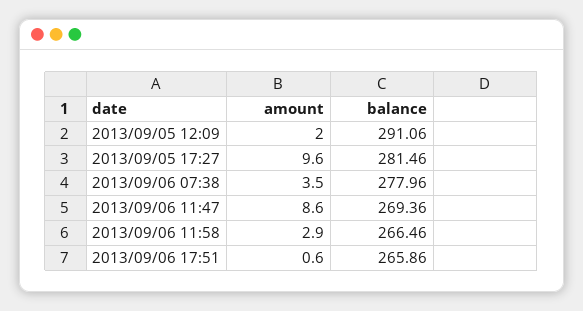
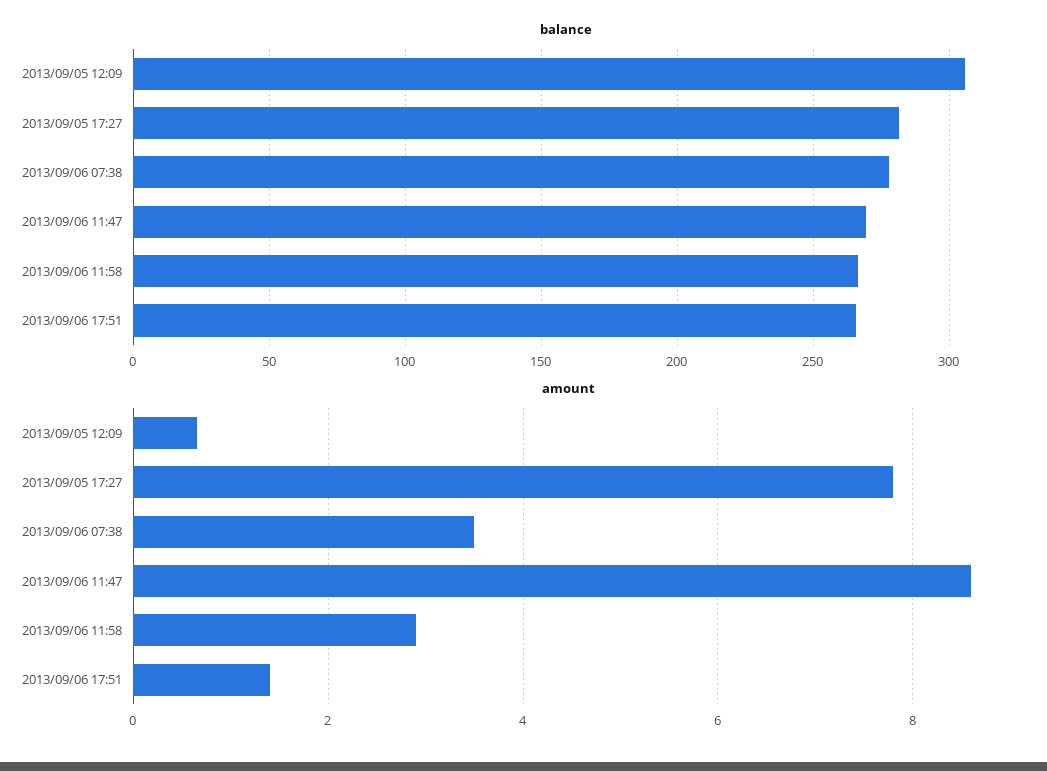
  {
    "amount": {
-     "2013/09/05 12:09": 2,
+     "2013/09/05 12:09": 0.6,
-     "2013/09/05 17:27": 9.6,
+     "2013/09/05 17:27": 7.8,
      "2013/09/06 07:38": 3.5,
      "2013/09/06 11:47": 8.6,
      "2013/09/06 11:58": 2.9,
-     "2013/09/06 17:51": 0.6
+     "2013/09/06 17:51": 1.4
    },
    "balance": {
-     "2013/09/05 12:09": 291.06,
+     "2013/09/05 12:09": 305,
      "2013/09/05 17:27": 281.46,
      "2013/09/06 07:38": 277.96,
      "2013/09/06 11:47": 269.36,
      "2013/09/06 11:58": 266.46,
      "2013/09/06 17:51": 265.86
    }
  }

